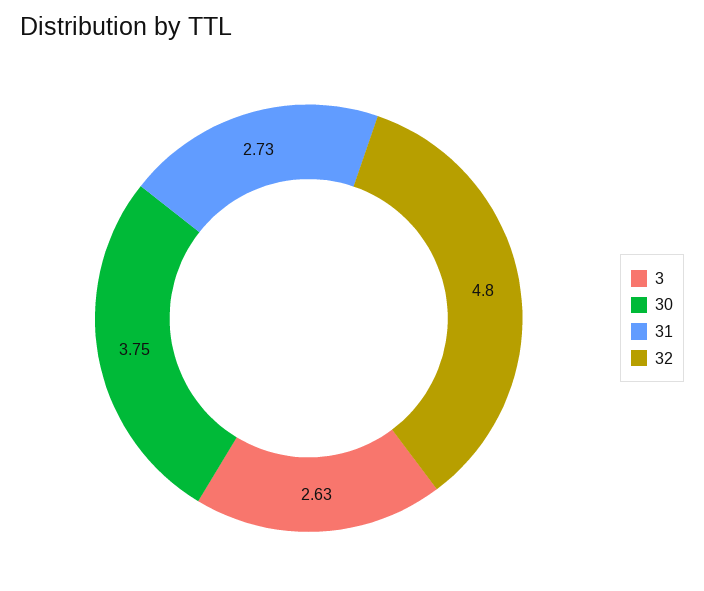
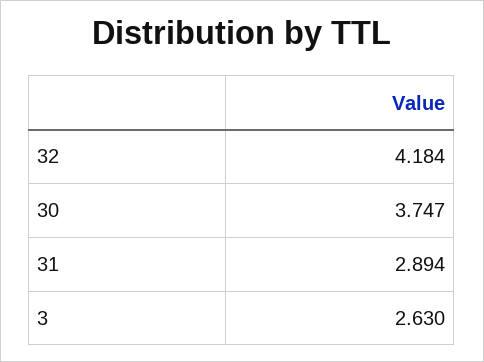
  {
    "3": 2.63,
    "30": 3.747,
-   "31": 2.73,
+   "31": 2.894,
-   "32": 4.8
+   "32": 4.184
  }

